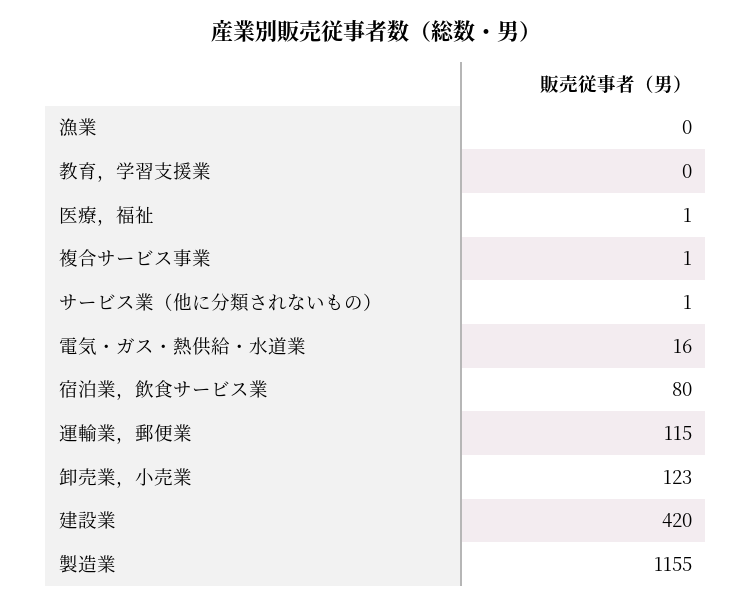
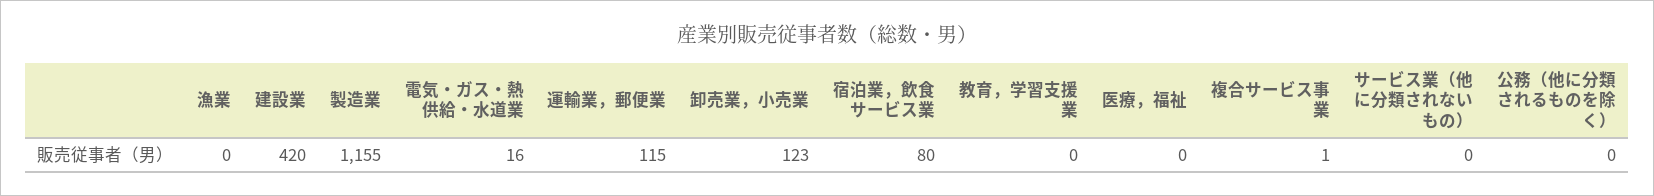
  {
    "漁業": 0,
    "教育，学習支援業": 0,
-   "医療，福祉": 1,
+   "医療，福祉": 0,
    "複合サービス事業": 1,
-   "サービス業（他に分類されないもの）": 1,
+   "サービス業（他に分類されないもの）": 0,
    "電気・ガス・熱供給・水道業": 16,
    "宿泊業，飲食サービス業": 80,
    "運輸業，郵便業": 115,
    "卸売業，小売業": 123,
    "建設業": 420,
-   "製造業": 1155
+   "製造業": 1155,
+   "公務（他に分類されるものを除く）": 0
  }

